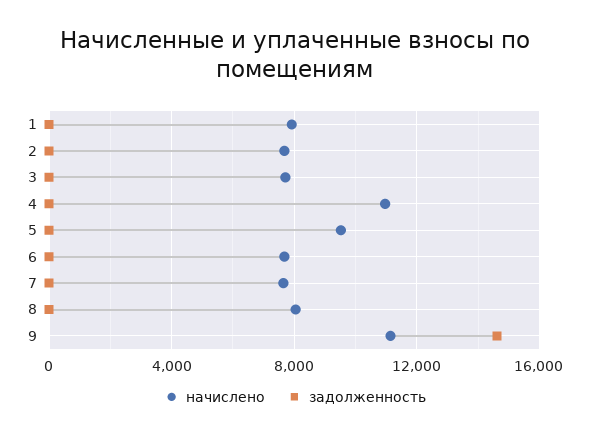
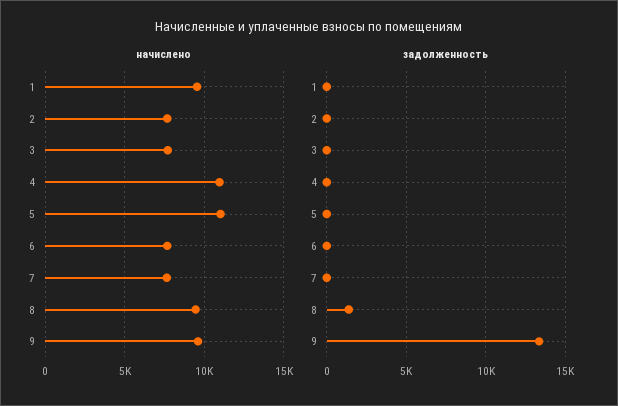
  {
    "начислено": {
-     "1": 8000,
+     "1": 9500,
      "2": 7500,
      "3": 7500,
      "4": 11000,
-     "5": 9500,
+     "5": 11000,
      "6": 7500,
      "7": 7500,
-     "8": 8000,
+     "8": 9500,
-     "9": 11000
+     "9": 9500
    },
    "задолженность": {
      "1": 0,
      "2": 0,
      "3": 0,
      "4": 0,
      "5": 0,
      "6": 0,
      "7": 0,
-     "8": 0,
+     "8": 1500,
-     "9": 14500
+     "9": 13500
    }
  }

